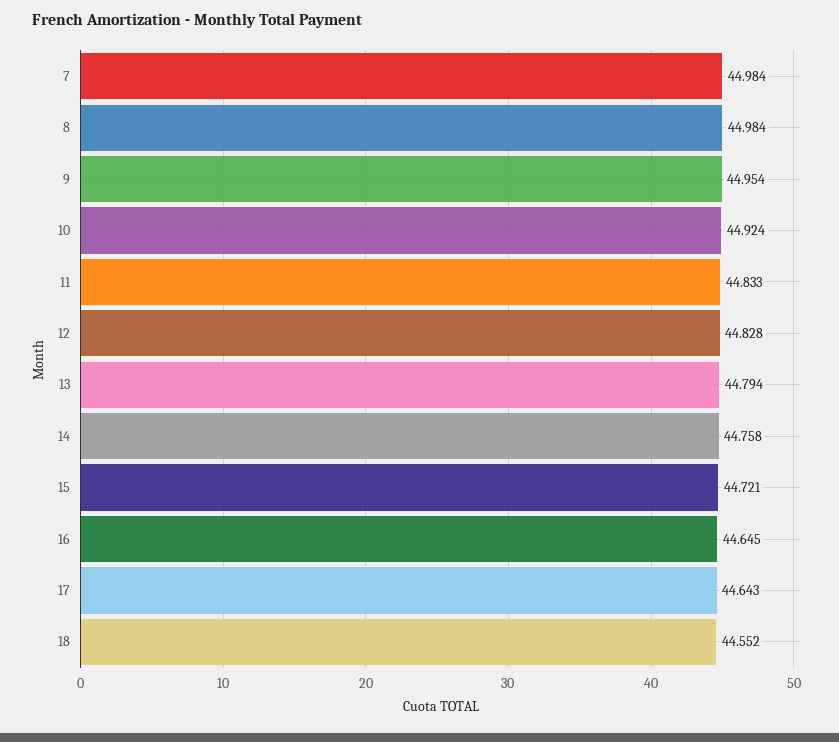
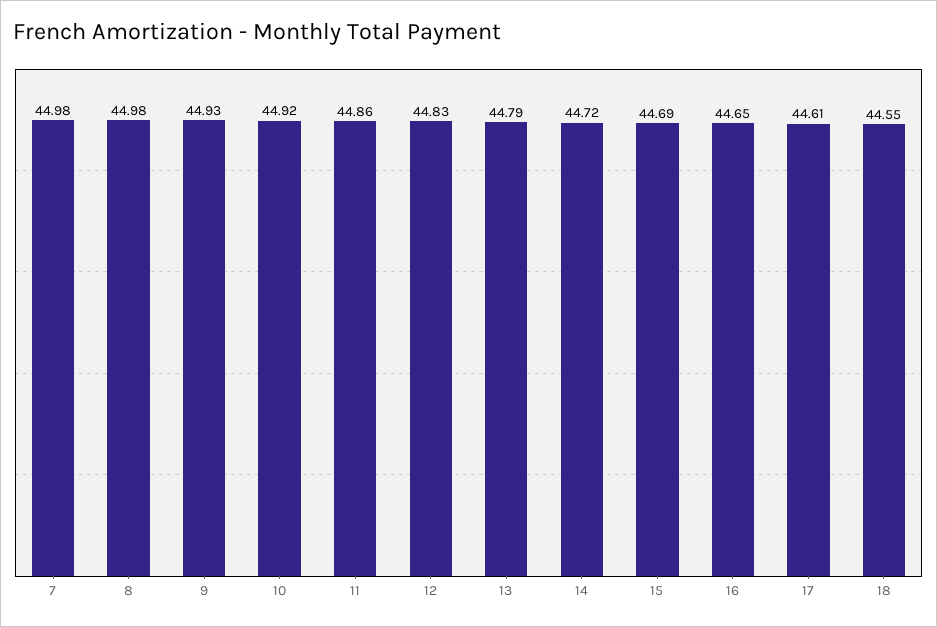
  {
    "7": 44.984,
    "8": 44.984,
-   "9": 44.954,
+   "9": 44.93,
    "10": 44.924,
-   "11": 44.833,
+   "11": 44.86,
    "12": 44.828,
    "13": 44.794,
-   "14": 44.758,
+   "14": 44.72,
-   "15": 44.721,
+   "15": 44.69,
    "16": 44.645,
-   "17": 44.643,
+   "17": 44.61,
    "18": 44.552
  }

